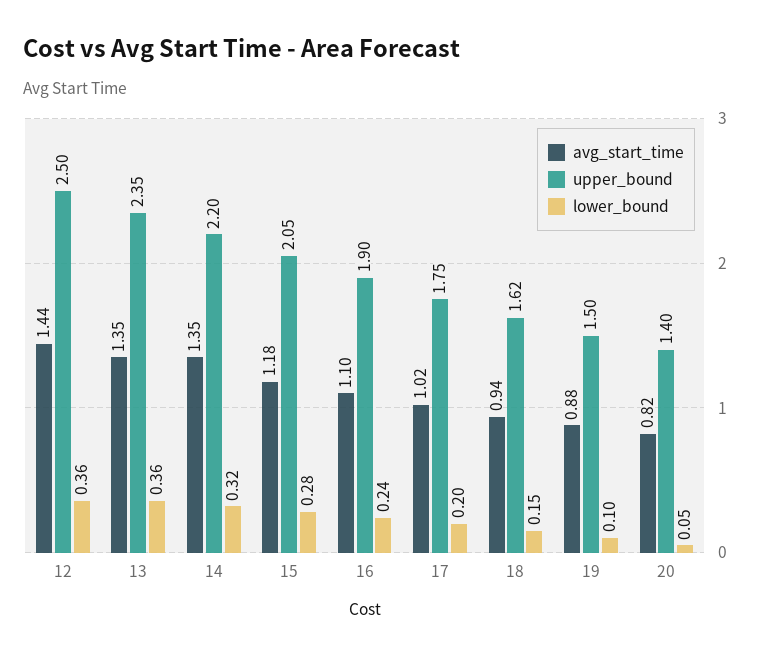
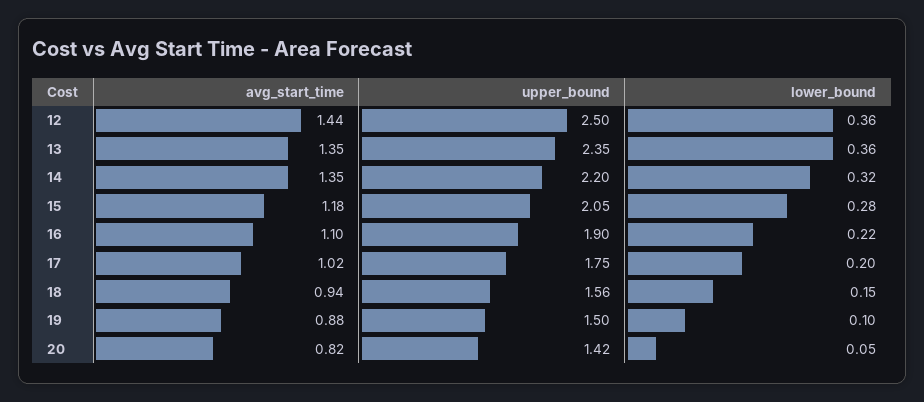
  {
    "avg_start_time": {
      "12": 1.44,
      "13": 1.35,
      "14": 1.35,
      "15": 1.18,
      "16": 1.1,
      "17": 1.02,
      "18": 0.94,
      "19": 0.88,
      "20": 0.82
    },
    "upper_bound": {
      "12": 2.5,
      "13": 2.35,
      "14": 2.2,
      "15": 2.05,
      "16": 1.9,
      "17": 1.75,
-     "18": 1.62,
+     "18": 1.56,
      "19": 1.5,
-     "20": 1.4
+     "20": 1.42
    },
    "lower_bound": {
      "12": 0.36,
      "13": 0.36,
      "14": 0.32,
      "15": 0.28,
-     "16": 0.24,
+     "16": 0.22,
      "17": 0.2,
      "18": 0.15,
      "19": 0.1,
      "20": 0.05
    }
  }

